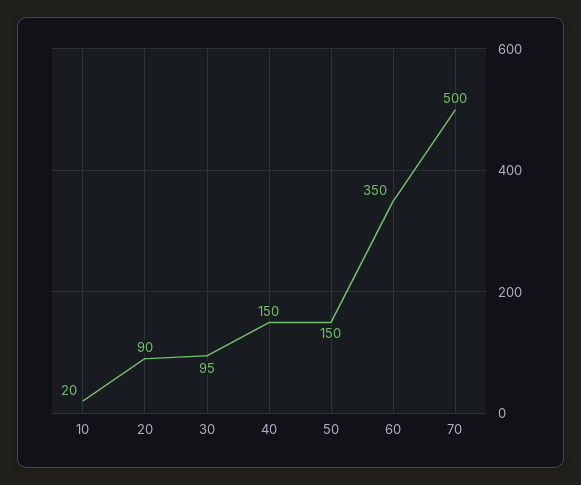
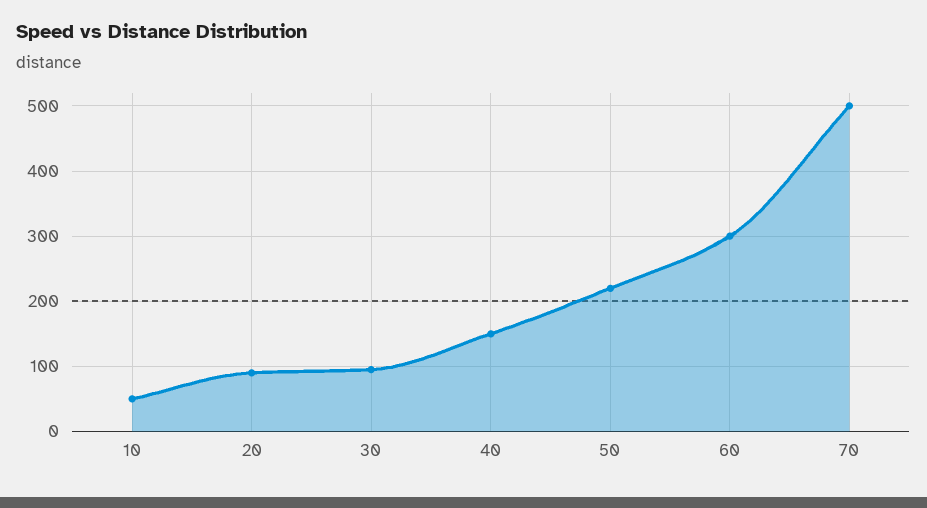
  {
-   "10": 20,
+   "10": 50,
    "20": 90,
    "30": 95,
    "40": 150,
-   "50": 150,
+   "50": 220,
-   "60": 350,
+   "60": 300,
    "70": 500
  }

